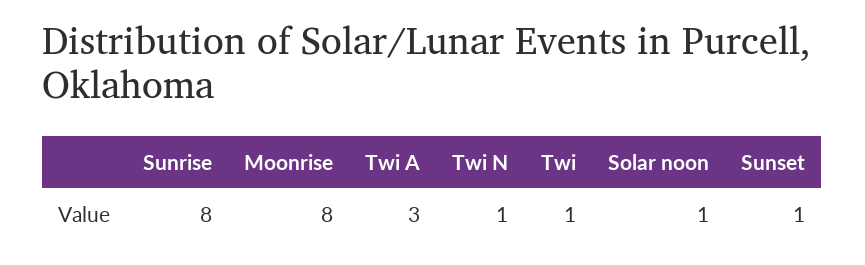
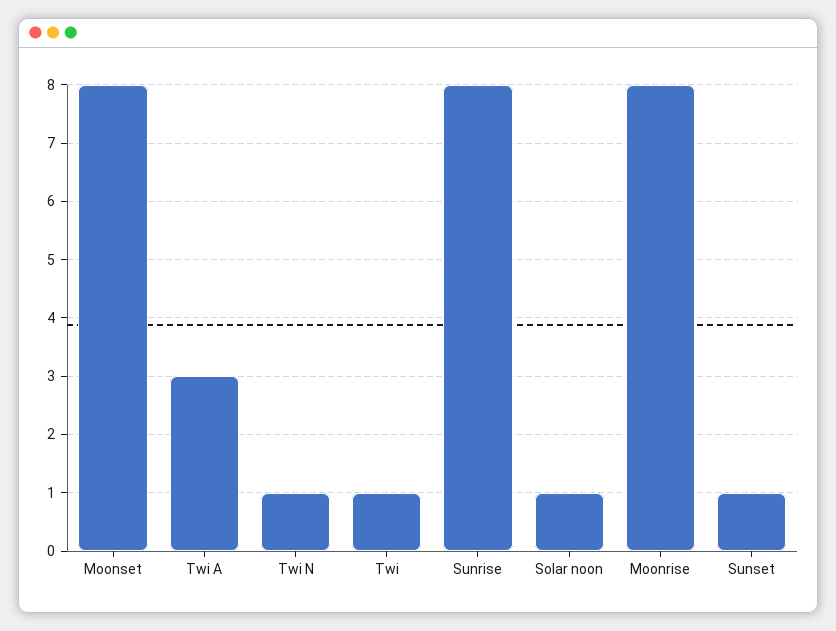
  {
    "Sunrise": 8,
    "Moonrise": 8,
    "Twi A": 3,
    "Twi N": 1,
    "Twi": 1,
    "Solar noon": 1,
-   "Sunset": 1
+   "Sunset": 1,
+   "Moonset": 8
  }

